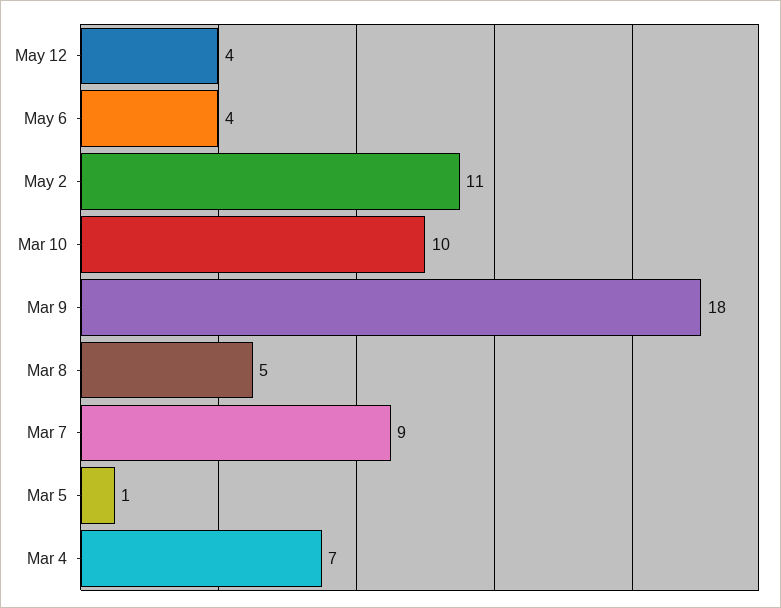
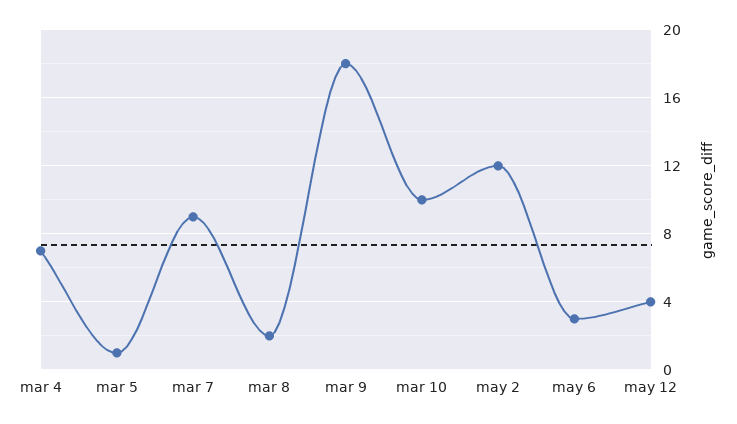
  {
    "May 12": 4,
-   "May 6": 4,
+   "May 6": 3,
-   "May 2": 11,
+   "May 2": 12,
    "Mar 10": 10,
    "Mar 9": 18,
-   "Mar 8": 5,
+   "Mar 8": 2,
    "Mar 7": 9,
    "Mar 5": 1,
    "Mar 4": 7
  }

